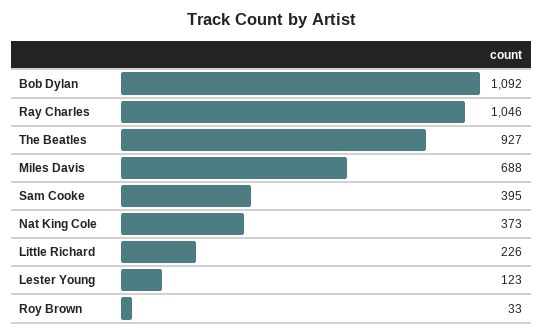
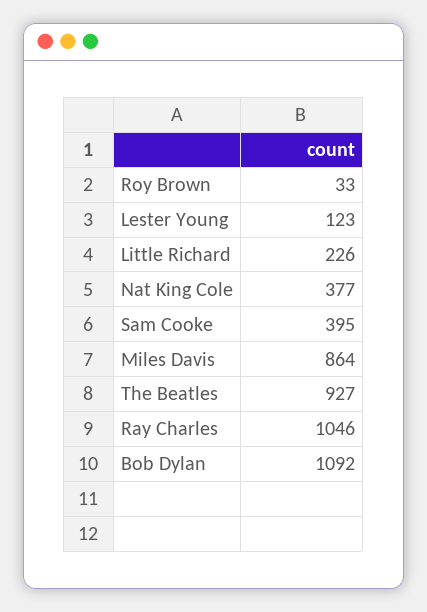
  {
    "Bob Dylan": 1092,
    "Ray Charles": 1046,
    "The Beatles": 927,
-   "Miles Davis": 688,
+   "Miles Davis": 864,
    "Sam Cooke": 395,
-   "Nat King Cole": 373,
+   "Nat King Cole": 377,
    "Little Richard": 226,
    "Lester Young": 123,
    "Roy Brown": 33
  }

